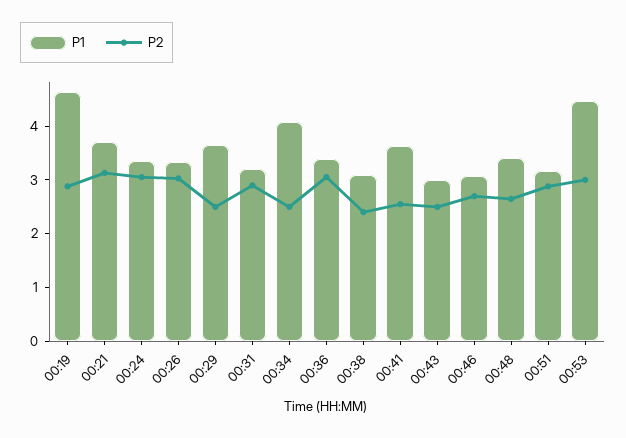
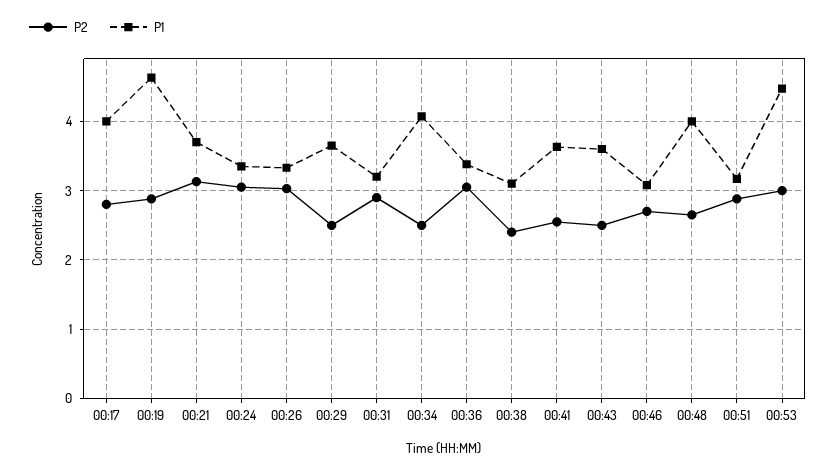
  {
    "P1": {
      "00:19": 4.6,
      "00:21": 3.7,
      "00:24": 3.4,
      "00:26": 3.3,
      "00:29": 3.7,
      "00:31": 3.2,
      "00:34": 4.1,
      "00:36": 3.4,
      "00:38": 3.1,
      "00:41": 3.6,
-     "00:43": 3,
+     "00:43": 3.6,
      "00:46": 3.1,
-     "00:48": 3.4,
+     "00:48": 4,
      "00:51": 3.2,
-     "00:53": 4.5
+     "00:53": 4.5,
+     "00:17": 4
    },
    "P2": {
      "00:19": 2.9,
      "00:21": 3.1,
      "00:24": 3.1,
      "00:26": 3,
      "00:29": 2.5,
      "00:31": 2.9,
      "00:34": 2.5,
      "00:36": 3.1,
      "00:38": 2.4,
      "00:41": 2.6,
      "00:43": 2.5,
      "00:46": 2.7,
      "00:48": 2.7,
      "00:51": 2.9,
-     "00:53": 3
+     "00:53": 3,
+     "00:17": 2.8
    }
  }

